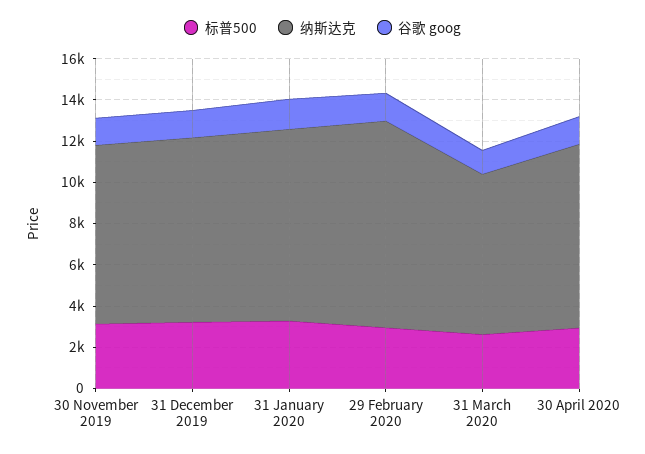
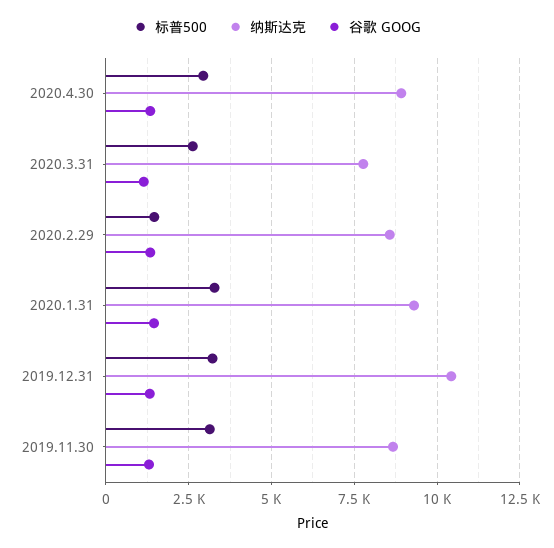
  {
    "标普500": {
      "30 November 2019": 3250,
      "31 December 2019": 3250,
      "31 January 2020": 3250,
-     "29 February 2020": 3000,
+     "29 February 2020": 1500,
      "31 March 2020": 2750,
      "30 April 2020": 3000
    },
    "纳斯达克": {
      "30 November 2019": 8750,
-     "31 December 2019": 9000,
+     "31 December 2019": 10500,
      "31 January 2020": 9250,
-     "29 February 2020": 10000,
+     "29 February 2020": 8500,
      "31 March 2020": 7750,
      "30 April 2020": 9000
    },
    "谷歌 goog": {
      "30 November 2019": 1250,
      "31 December 2019": 1250,
      "31 January 2020": 1500,
      "29 February 2020": 1250,
      "31 March 2020": 1250,
      "30 April 2020": 1250
    }
  }

